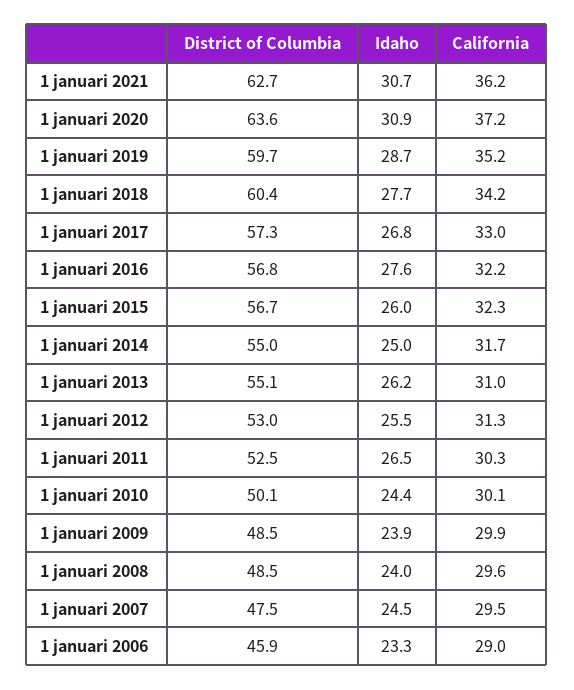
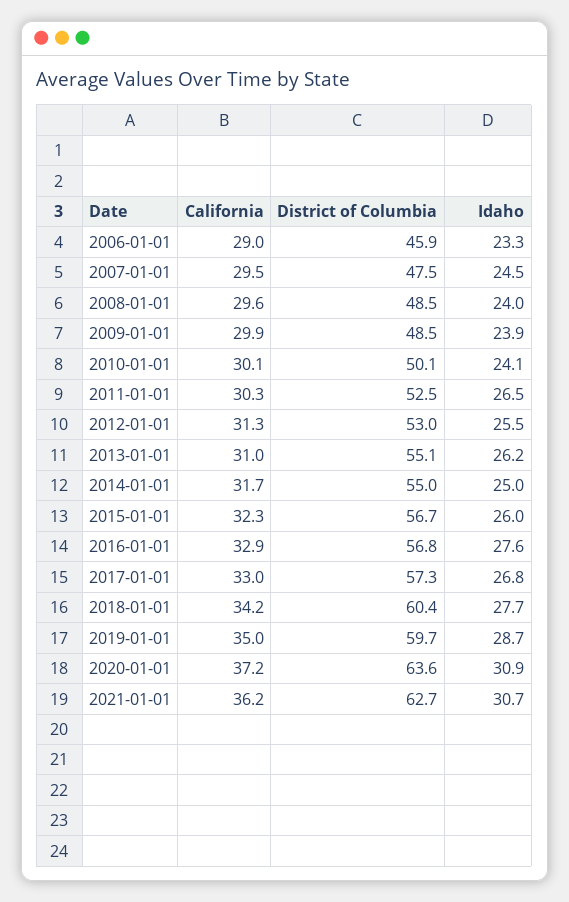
  {
    "District of Columbia": {
      "1 januari 2021": 62.7,
      "1 januari 2020": 63.6,
      "1 januari 2019": 59.7,
      "1 januari 2018": 60.4,
      "1 januari 2017": 57.3,
      "1 januari 2016": 56.8,
      "1 januari 2015": 56.7,
      "1 januari 2014": 55,
      "1 januari 2013": 55.1,
      "1 januari 2012": 53,
      "1 januari 2011": 52.5,
      "1 januari 2010": 50.1,
      "1 januari 2009": 48.5,
      "1 januari 2008": 48.5,
      "1 januari 2007": 47.5,
      "1 januari 2006": 45.9
    },
    "Idaho": {
      "1 januari 2021": 30.7,
      "1 januari 2020": 30.9,
      "1 januari 2019": 28.7,
      "1 januari 2018": 27.7,
      "1 januari 2017": 26.8,
      "1 januari 2016": 27.6,
      "1 januari 2015": 26,
      "1 januari 2014": 25,
      "1 januari 2013": 26.2,
      "1 januari 2012": 25.5,
      "1 januari 2011": 26.5,
-     "1 januari 2010": 24.4,
+     "1 januari 2010": 24.1,
      "1 januari 2009": 23.9,
      "1 januari 2008": 24,
      "1 januari 2007": 24.5,
      "1 januari 2006": 23.3
    },
    "California": {
      "1 januari 2021": 36.2,
      "1 januari 2020": 37.2,
-     "1 januari 2019": 35.2,
+     "1 januari 2019": 35,
      "1 januari 2018": 34.2,
      "1 januari 2017": 33,
-     "1 januari 2016": 32.2,
+     "1 januari 2016": 32.9,
      "1 januari 2015": 32.3,
      "1 januari 2014": 31.7,
      "1 januari 2013": 31,
      "1 januari 2012": 31.3,
      "1 januari 2011": 30.3,
      "1 januari 2010": 30.1,
      "1 januari 2009": 29.9,
      "1 januari 2008": 29.6,
      "1 januari 2007": 29.5,
      "1 januari 2006": 29
    }
  }

